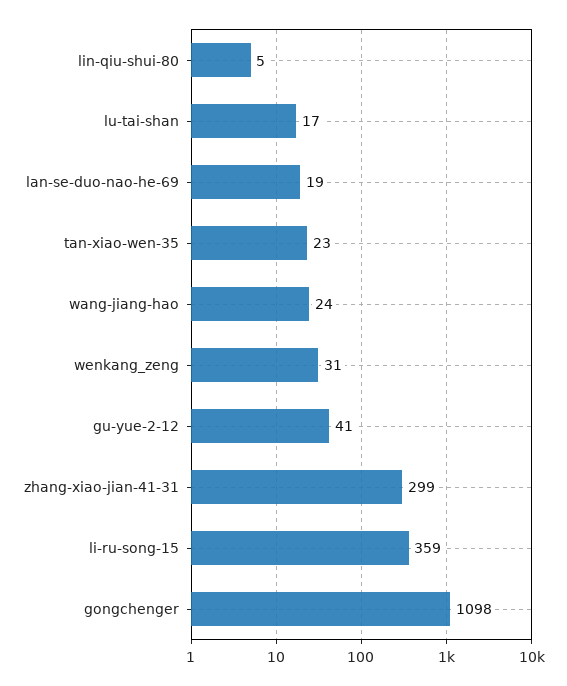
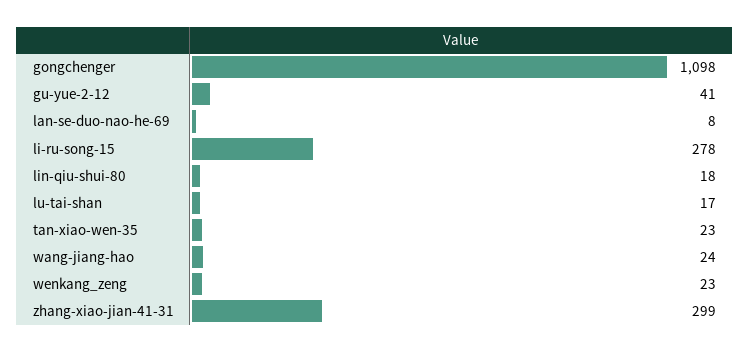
  {
-   "lin-qiu-shui-80": 5,
+   "lin-qiu-shui-80": 18,
    "lu-tai-shan": 17,
-   "lan-se-duo-nao-he-69": 19,
+   "lan-se-duo-nao-he-69": 8,
    "tan-xiao-wen-35": 23,
    "wang-jiang-hao": 24,
-   "wenkang_zeng": 31,
+   "wenkang_zeng": 23,
    "gu-yue-2-12": 41,
    "zhang-xiao-jian-41-31": 299,
-   "li-ru-song-15": 359,
+   "li-ru-song-15": 278,
    "gongchenger": 1098
  }

